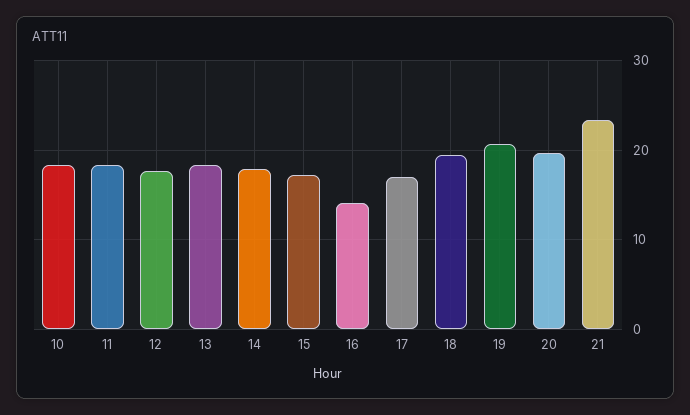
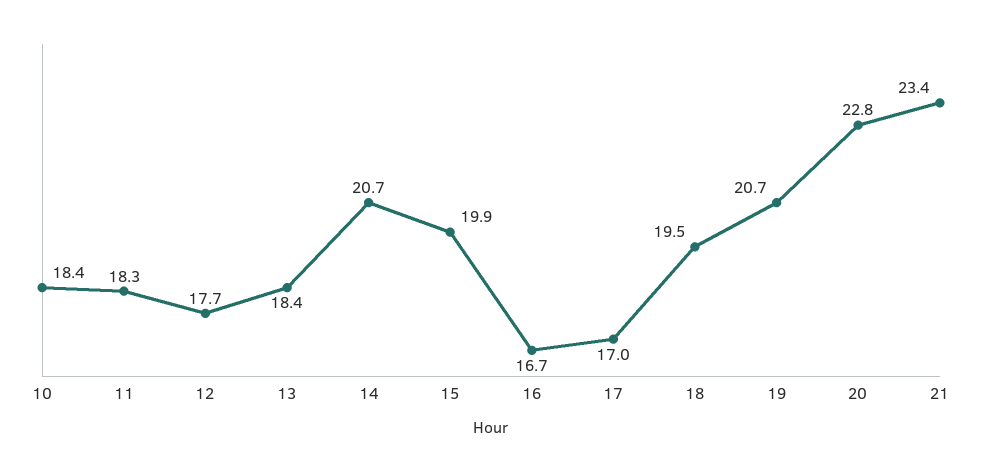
  {
    "10": 18.4,
    "11": 18.3,
    "12": 17.7,
    "13": 18.4,
-   "14": 18,
+   "14": 20.7,
-   "15": 17,
+   "15": 19.9,
-   "16": 14,
+   "16": 16.7,
    "17": 17,
    "18": 19.5,
    "19": 20.7,
-   "20": 20,
+   "20": 22.8,
    "21": 23.4
  }

